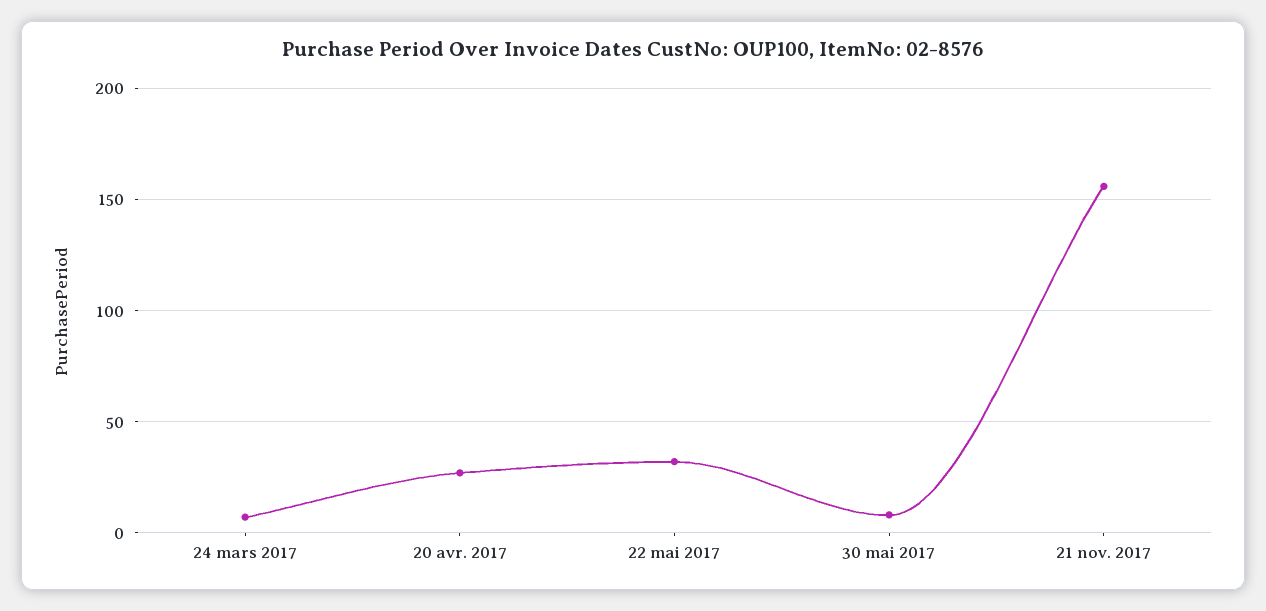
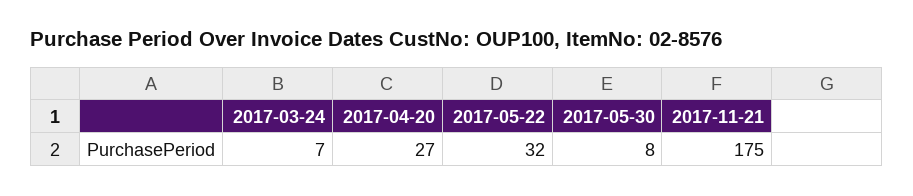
  {
    "24 mars 2017": 7,
    "20 avr. 2017": 27,
    "22 mai 2017": 32,
    "30 mai 2017": 8,
-   "21 nov. 2017": 155
+   "21 nov. 2017": 175
  }

